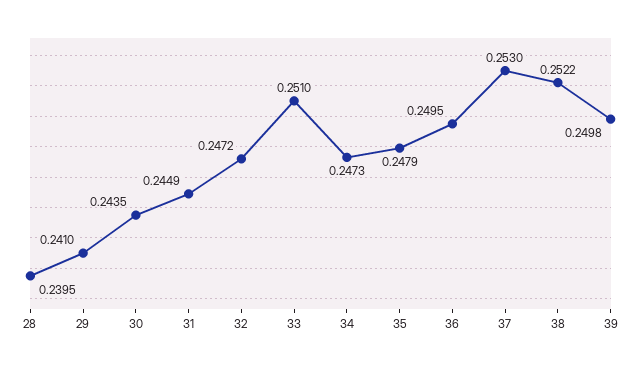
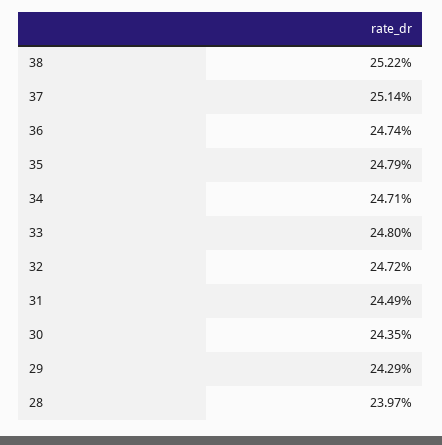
  {
-   "28": 0.2395,
+   "28": 0.2397,
-   "29": 0.241,
+   "29": 0.2429,
    "30": 0.2435,
    "31": 0.2449,
    "32": 0.2472,
-   "33": 0.251,
+   "33": 0.248,
-   "34": 0.2473,
+   "34": 0.2471,
    "35": 0.2479,
-   "36": 0.2495,
+   "36": 0.2474,
-   "37": 0.253,
+   "37": 0.2514,
-   "38": 0.2522,
+   "38": 0.2522
-   "39": 0.2498
  }

